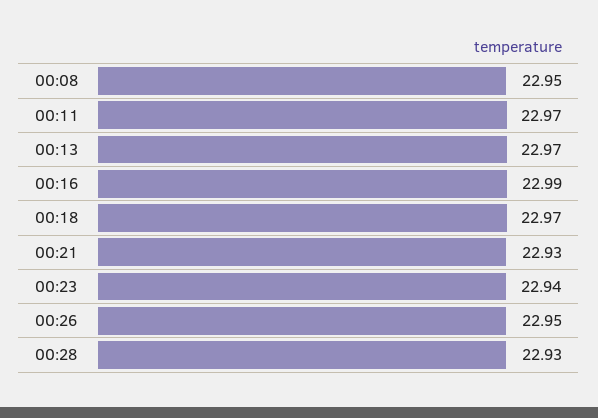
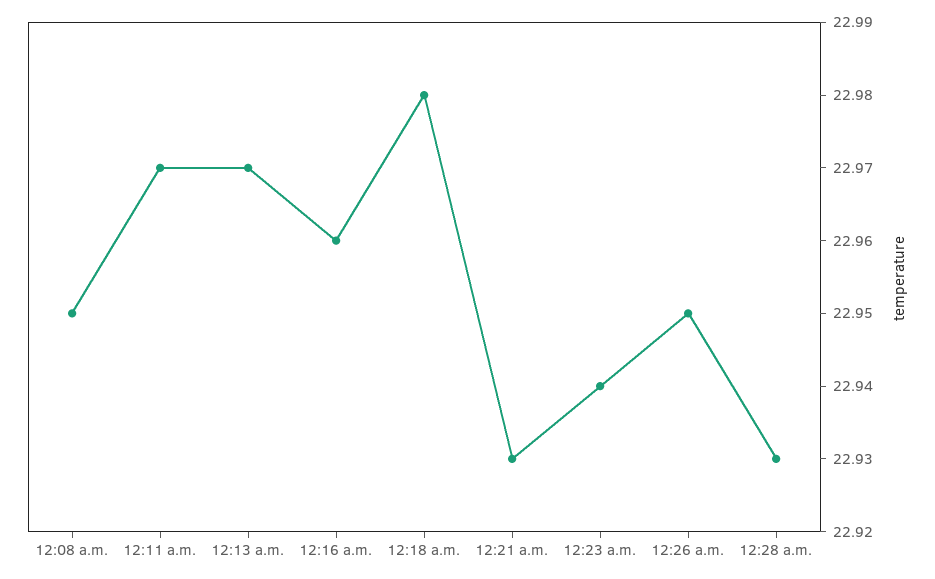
  {
    "00:08": 22.95,
    "00:11": 22.97,
    "00:13": 22.97,
-   "00:16": 22.99,
+   "00:16": 22.96,
-   "00:18": 22.97,
+   "00:18": 22.98,
    "00:21": 22.93,
    "00:23": 22.94,
    "00:26": 22.95,
    "00:28": 22.93
  }

